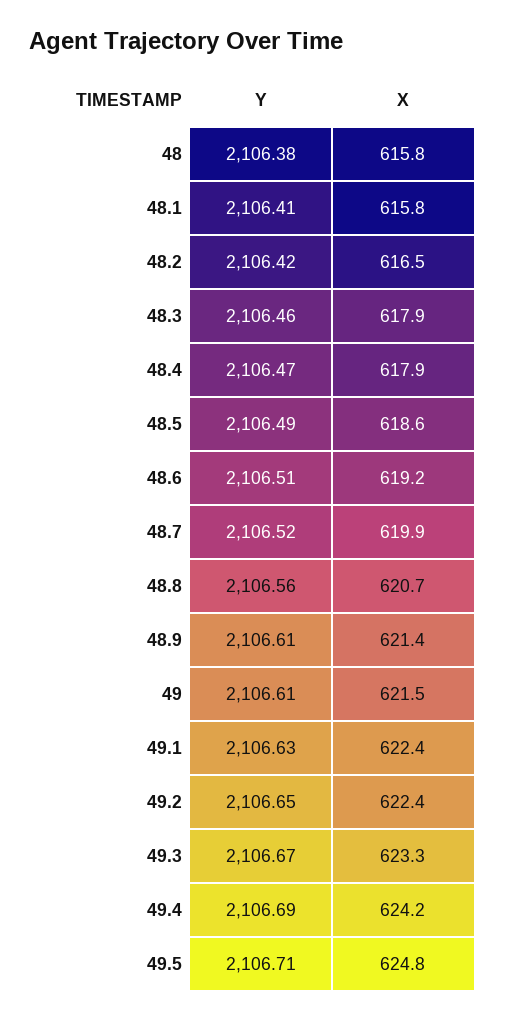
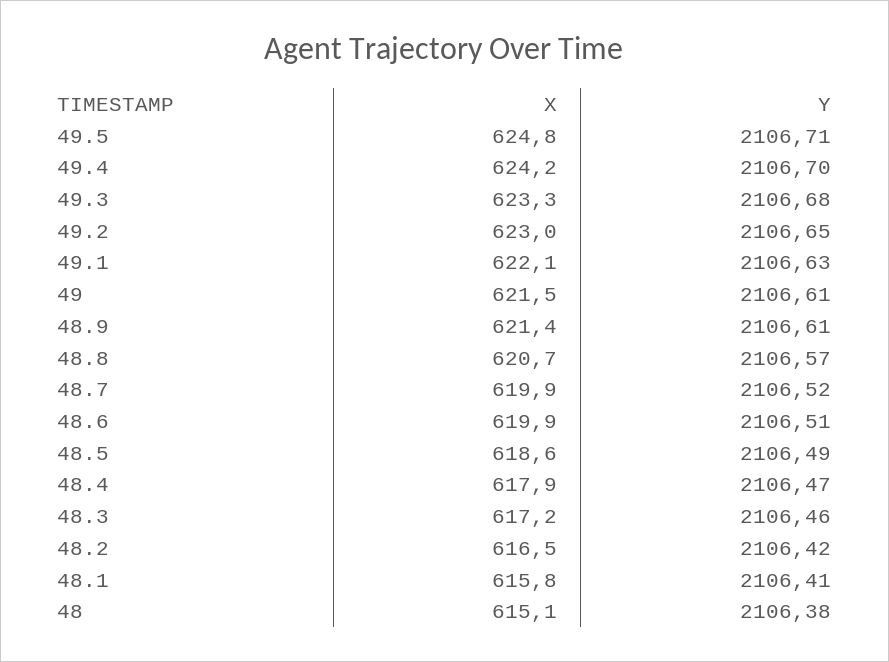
  {
    "Y": {
      "48": 2106.38,
      "48.1": 2106.41,
      "48.2": 2106.42,
      "48.3": 2106.46,
      "48.4": 2106.47,
      "48.5": 2106.49,
      "48.6": 2106.51,
      "48.7": 2106.52,
-     "48.8": 2106.56,
+     "48.8": 2106.57,
      "48.9": 2106.61,
      "49": 2106.61,
      "49.1": 2106.63,
      "49.2": 2106.65,
-     "49.3": 2106.67,
+     "49.3": 2106.68,
-     "49.4": 2106.69,
+     "49.4": 2106.7,
      "49.5": 2106.71
    },
    "X": {
-     "48": 615.8,
+     "48": 615.1,
      "48.1": 615.8,
      "48.2": 616.5,
-     "48.3": 617.9,
+     "48.3": 617.2,
      "48.4": 617.9,
      "48.5": 618.6,
-     "48.6": 619.2,
+     "48.6": 619.9,
      "48.7": 619.9,
      "48.8": 620.7,
      "48.9": 621.4,
      "49": 621.5,
-     "49.1": 622.4,
+     "49.1": 622.1,
-     "49.2": 622.4,
+     "49.2": 623,
      "49.3": 623.3,
      "49.4": 624.2,
      "49.5": 624.8
    }
  }

